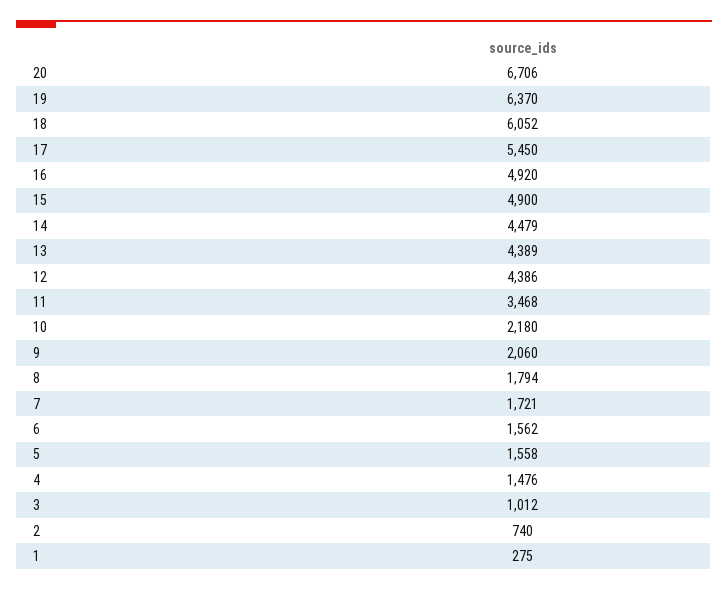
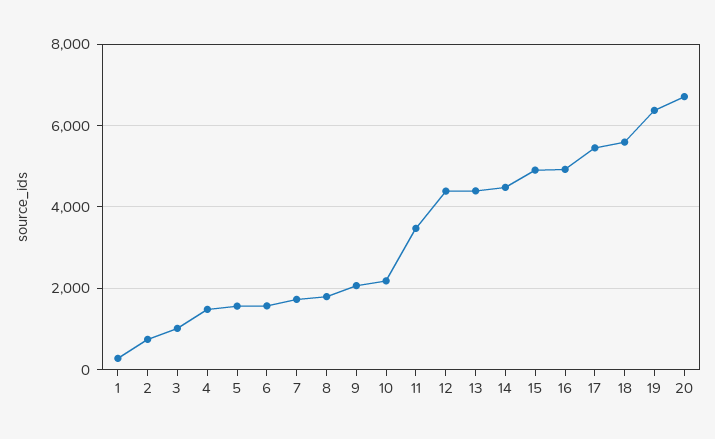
  {
    "20": 6706,
    "19": 6370,
-   "18": 6052,
+   "18": 5600,
    "17": 5450,
    "16": 4920,
    "15": 4900,
    "14": 4479,
    "13": 4389,
    "12": 4386,
    "11": 3468,
    "10": 2180,
    "9": 2060,
    "8": 1794,
    "7": 1721,
    "6": 1562,
    "5": 1558,
    "4": 1476,
    "3": 1012,
    "2": 740,
    "1": 275
  }

